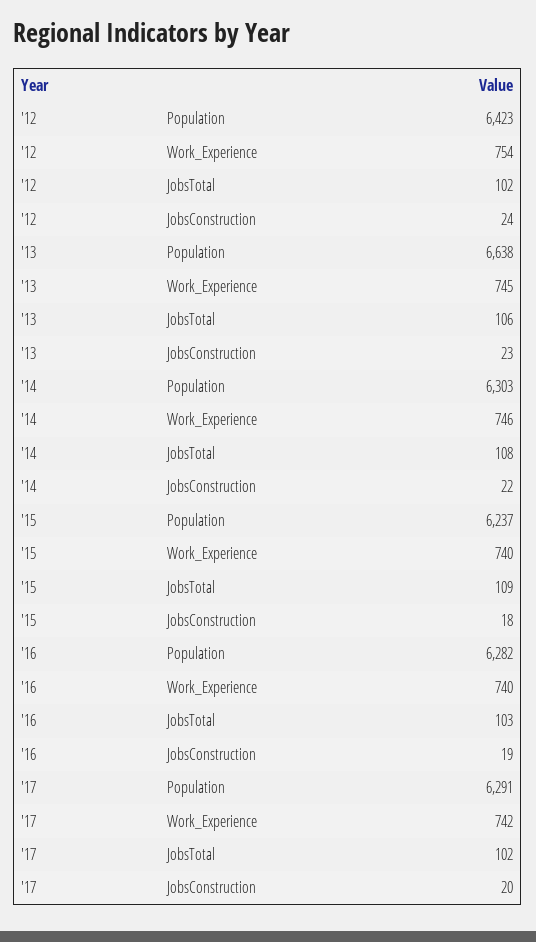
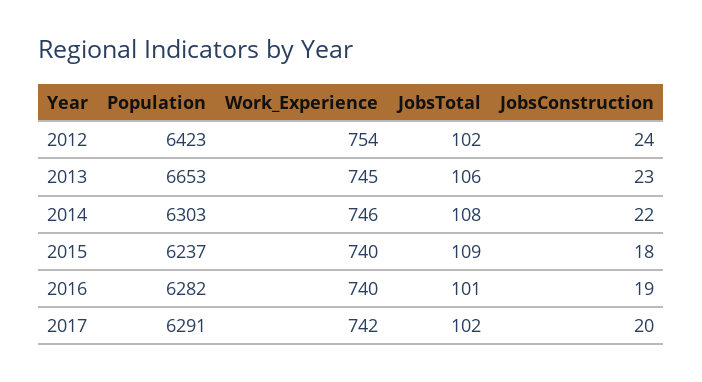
  {
    "'12": {
      "Population": 6423,
      "Work_Experience": 754,
      "JobsTotal": 102,
      "JobsConstruction": 24
    },
    "'13": {
-     "Population": 6638,
+     "Population": 6653,
      "Work_Experience": 745,
      "JobsTotal": 106,
      "JobsConstruction": 23
    },
    "'14": {
      "Population": 6303,
      "Work_Experience": 746,
      "JobsTotal": 108,
      "JobsConstruction": 22
    },
    "'15": {
      "Population": 6237,
      "Work_Experience": 740,
      "JobsTotal": 109,
      "JobsConstruction": 18
    },
    "'16": {
      "Population": 6282,
      "Work_Experience": 740,
-     "JobsTotal": 103,
+     "JobsTotal": 101,
      "JobsConstruction": 19
    },
    "'17": {
      "Population": 6291,
      "Work_Experience": 742,
      "JobsTotal": 102,
      "JobsConstruction": 20
    }
  }

